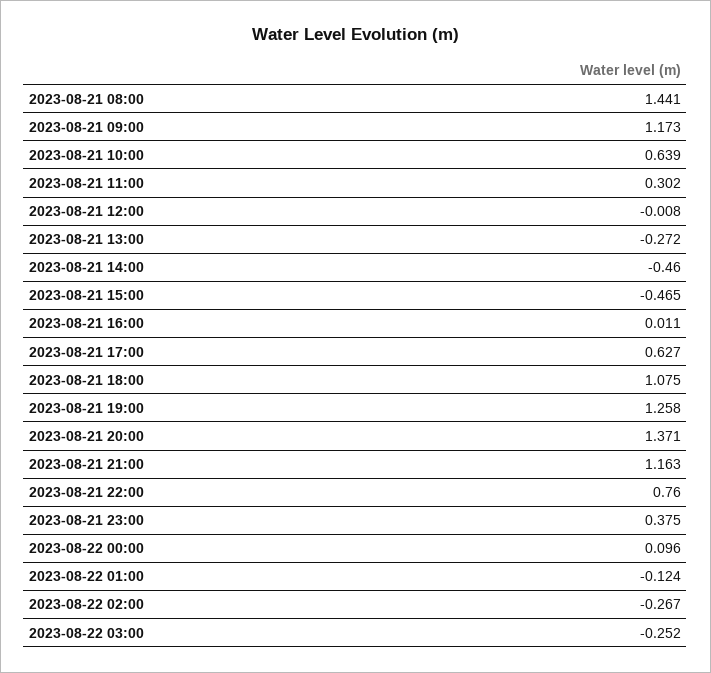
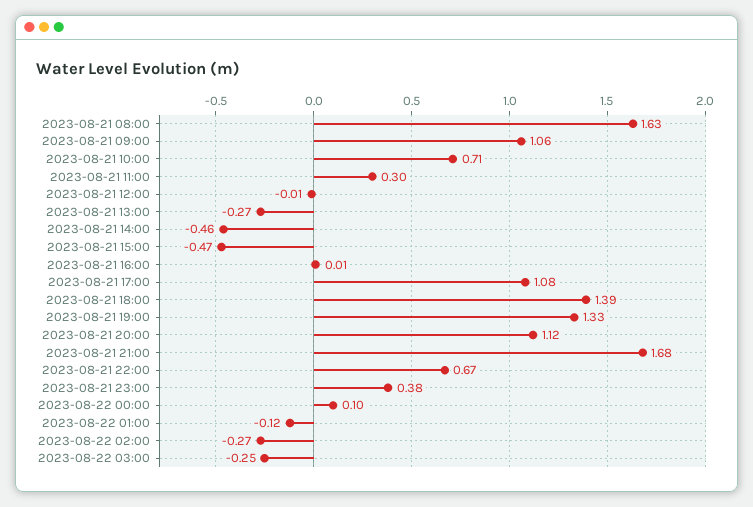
  {
-   "2023-08-21 08:00": 1.441,
+   "2023-08-21 08:00": 1.63,
-   "2023-08-21 09:00": 1.173,
+   "2023-08-21 09:00": 1.06,
-   "2023-08-21 10:00": 0.639,
+   "2023-08-21 10:00": 0.71,
    "2023-08-21 11:00": 0.302,
    "2023-08-21 12:00": -0.008,
    "2023-08-21 13:00": -0.272,
    "2023-08-21 14:00": -0.46,
    "2023-08-21 15:00": -0.465,
    "2023-08-21 16:00": 0.011,
-   "2023-08-21 17:00": 0.627,
+   "2023-08-21 17:00": 1.08,
-   "2023-08-21 18:00": 1.075,
+   "2023-08-21 18:00": 1.39,
-   "2023-08-21 19:00": 1.258,
+   "2023-08-21 19:00": 1.33,
-   "2023-08-21 20:00": 1.371,
+   "2023-08-21 20:00": 1.12,
-   "2023-08-21 21:00": 1.163,
+   "2023-08-21 21:00": 1.68,
-   "2023-08-21 22:00": 0.76,
+   "2023-08-21 22:00": 0.67,
    "2023-08-21 23:00": 0.375,
    "2023-08-22 00:00": 0.096,
    "2023-08-22 01:00": -0.124,
    "2023-08-22 02:00": -0.267,
    "2023-08-22 03:00": -0.252
  }

